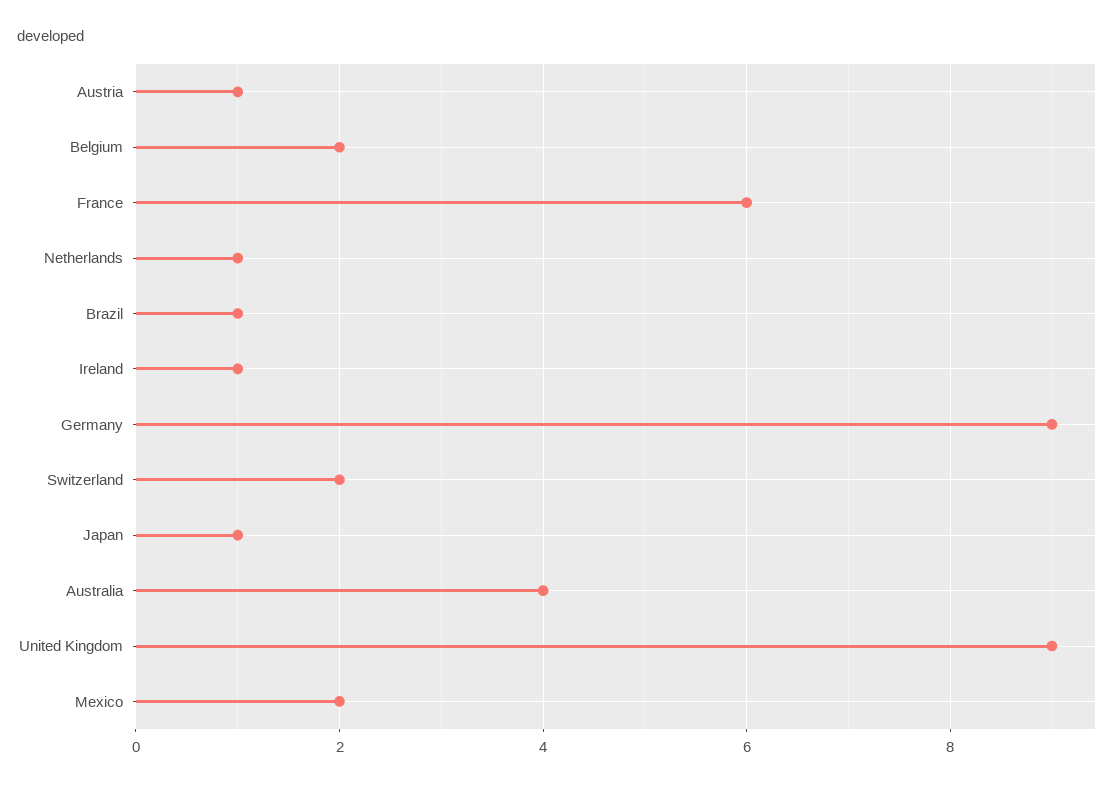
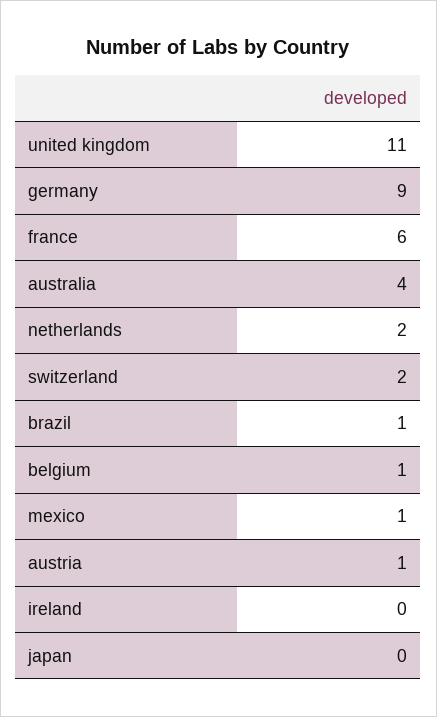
  {
    "Austria": 1,
-   "Belgium": 2,
+   "Belgium": 1,
    "France": 6,
-   "Netherlands": 1,
+   "Netherlands": 2,
    "Brazil": 1,
-   "Ireland": 1,
+   "Ireland": 0,
    "Germany": 9,
    "Switzerland": 2,
-   "Japan": 1,
+   "Japan": 0,
    "Australia": 4,
-   "United Kingdom": 9,
+   "United Kingdom": 11,
-   "Mexico": 2
+   "Mexico": 1
  }

